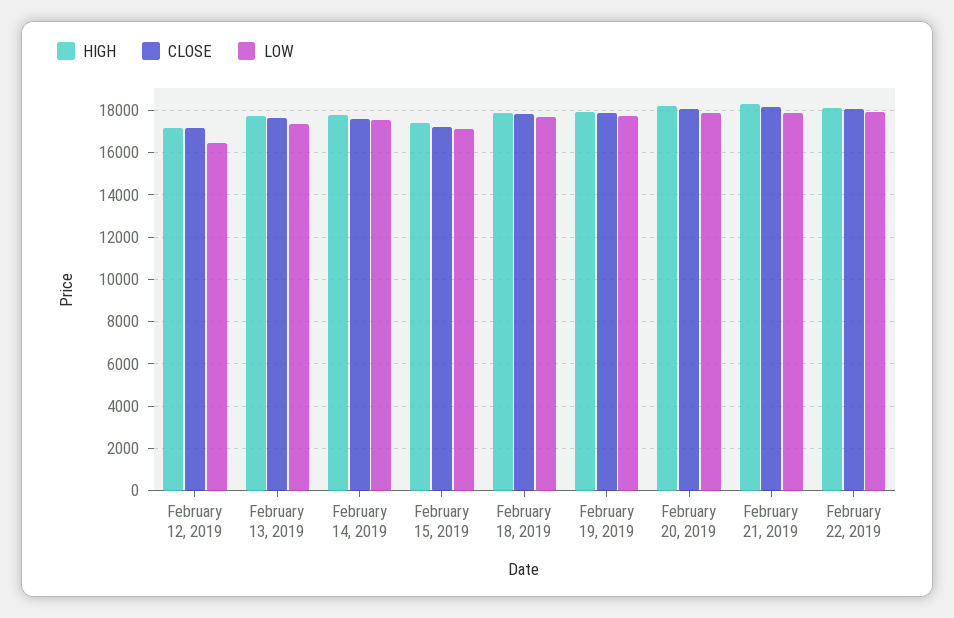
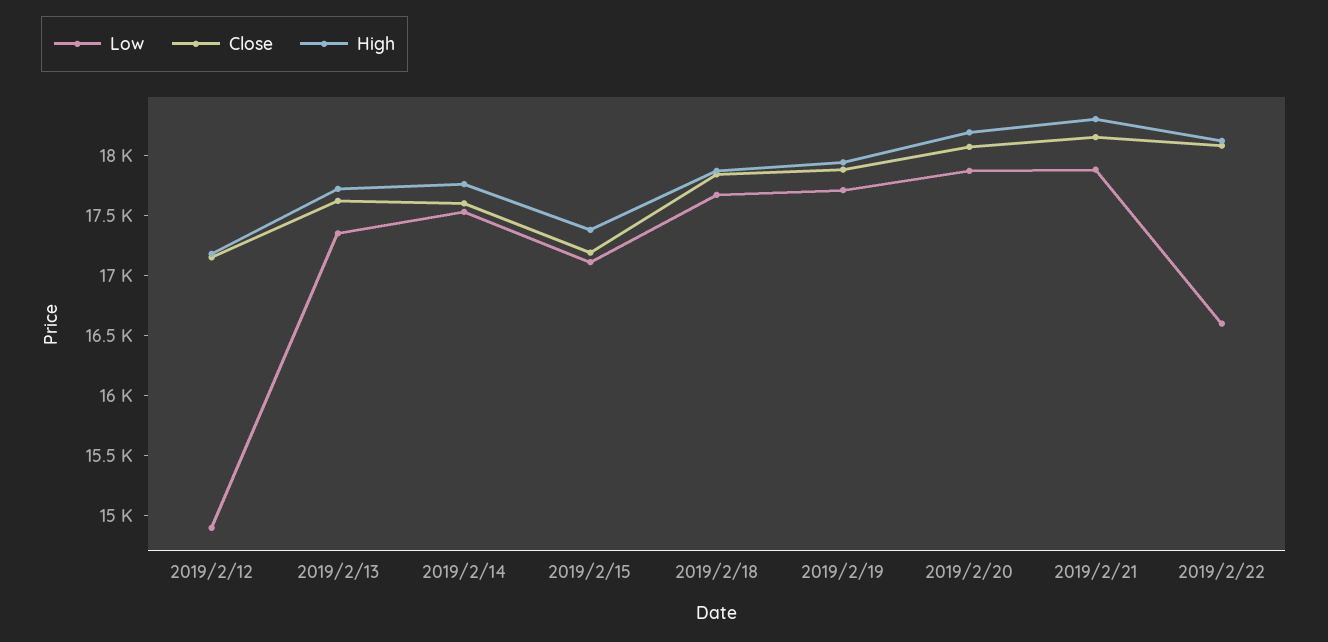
  {
    "HIGH": {
      "February 12, 2019": 17200,
      "February 13, 2019": 17700,
      "February 14, 2019": 17800,
      "February 15, 2019": 17400,
      "February 18, 2019": 17900,
      "February 19, 2019": 17900,
      "February 20, 2019": 18200,
      "February 21, 2019": 18300,
      "February 22, 2019": 18100
    },
    "CLOSE": {
      "February 12, 2019": 17200,
      "February 13, 2019": 17600,
      "February 14, 2019": 17600,
      "February 15, 2019": 17200,
      "February 18, 2019": 17800,
      "February 19, 2019": 17900,
      "February 20, 2019": 18100,
      "February 21, 2019": 18200,
      "February 22, 2019": 18100
    },
    "LOW": {
-     "February 12, 2019": 16500,
+     "February 12, 2019": 14900,
      "February 13, 2019": 17400,
      "February 14, 2019": 17500,
      "February 15, 2019": 17100,
      "February 18, 2019": 17700,
      "February 19, 2019": 17700,
      "February 20, 2019": 17900,
      "February 21, 2019": 17900,
-     "February 22, 2019": 18000
+     "February 22, 2019": 16600
    }
  }

